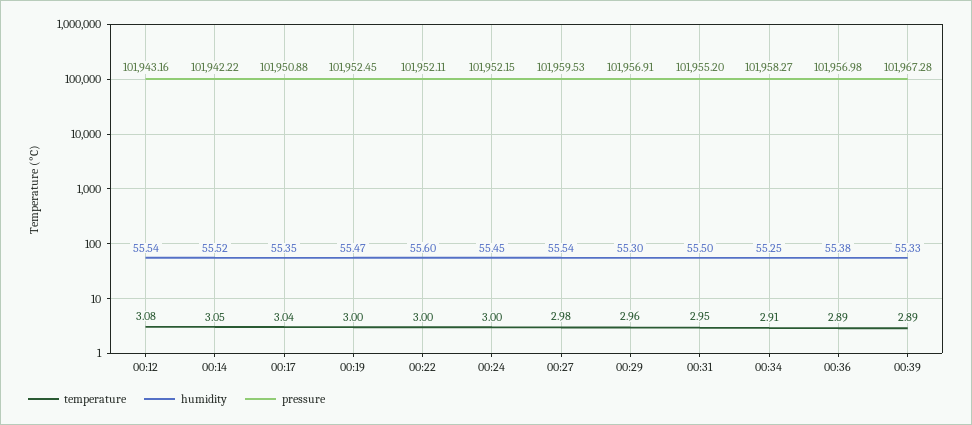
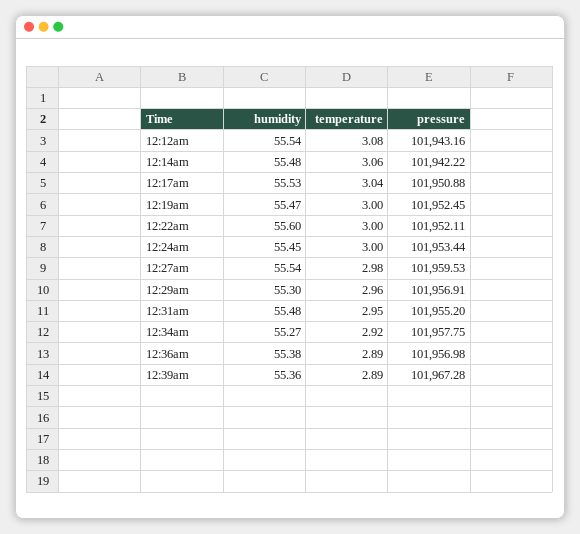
  {
    "temperature": {
      "00:12": 3.08,
-     "00:14": 3.05,
+     "00:14": 3.06,
      "00:17": 3.04,
      "00:19": 3,
      "00:22": 3,
      "00:24": 3,
      "00:27": 2.98,
      "00:29": 2.96,
      "00:31": 2.95,
-     "00:34": 2.91,
+     "00:34": 2.92,
      "00:36": 2.89,
      "00:39": 2.89
    },
    "humidity": {
      "00:12": 55.54,
-     "00:14": 55.52,
+     "00:14": 55.48,
-     "00:17": 55.35,
+     "00:17": 55.53,
      "00:19": 55.47,
      "00:22": 55.6,
      "00:24": 55.45,
      "00:27": 55.54,
      "00:29": 55.3,
-     "00:31": 55.5,
+     "00:31": 55.48,
-     "00:34": 55.25,
+     "00:34": 55.27,
      "00:36": 55.38,
-     "00:39": 55.33
+     "00:39": 55.36
    },
    "pressure": {
      "00:12": 101943.16,
      "00:14": 101942.22,
      "00:17": 101950.88,
      "00:19": 101952.45,
      "00:22": 101952.11,
-     "00:24": 101952.15,
+     "00:24": 101953.44,
      "00:27": 101959.53,
      "00:29": 101956.91,
      "00:31": 101955.2,
-     "00:34": 101958.27,
+     "00:34": 101957.75,
      "00:36": 101956.98,
      "00:39": 101967.28
    }
  }

